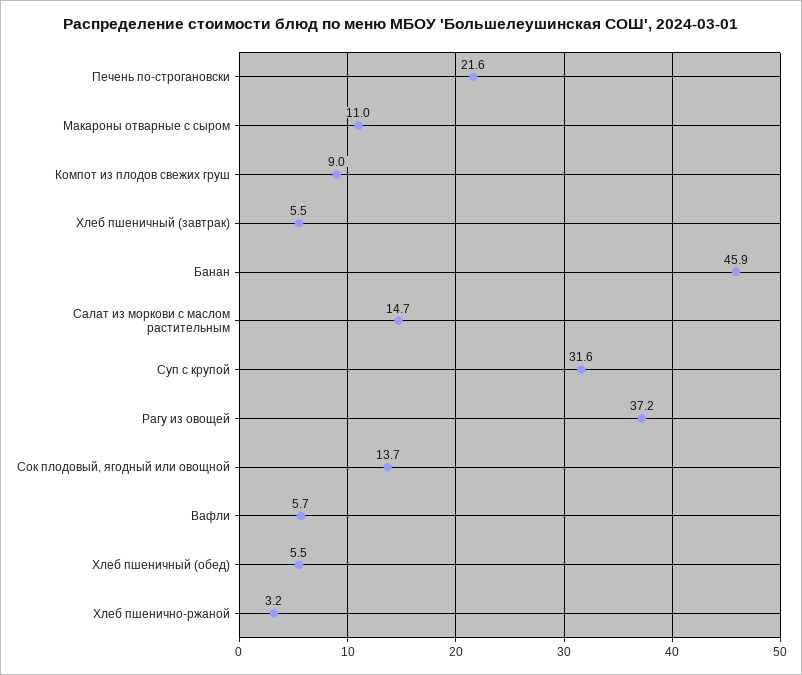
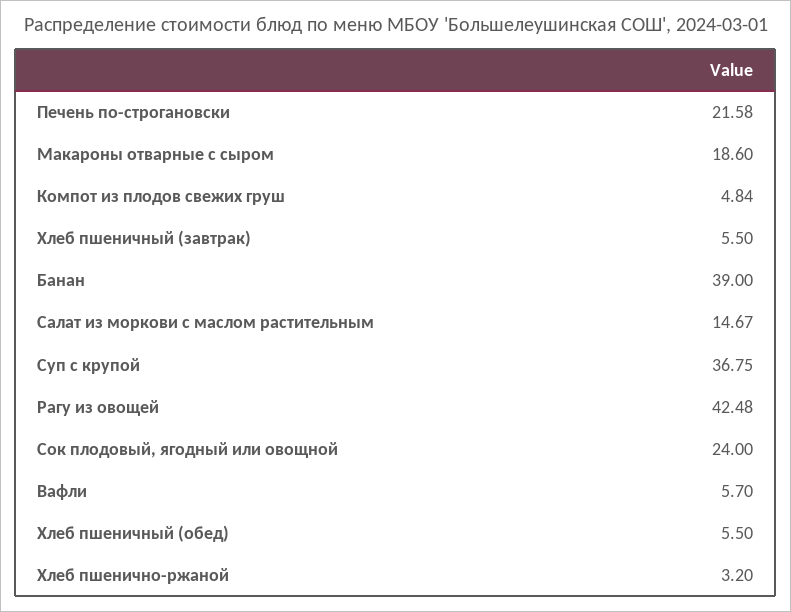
  {
    "Печень по-строгановски": 21.58,
-   "Макароны отварные с сыром": 11,
+   "Макароны отварные с сыром": 18.6,
-   "Компот из плодов свежих груш": 9,
+   "Компот из плодов свежих груш": 4.84,
    "Хлеб пшеничный (завтрак)": 5.5,
-   "Банан": 45.9,
+   "Банан": 39,
    "Салат из моркови с маслом растительным": 14.67,
-   "Суп с крупой": 31.6,
+   "Суп с крупой": 36.75,
-   "Рагу из овощей": 37.2,
+   "Рагу из овощей": 42.48,
-   "Сок плодовый, ягодный или овощной": 13.7,
+   "Сок плодовый, ягодный или овощной": 24,
    "Вафли": 5.7,
    "Хлеб пшеничный (обед)": 5.5,
    "Хлеб пшенично-ржаной": 3.2
  }

